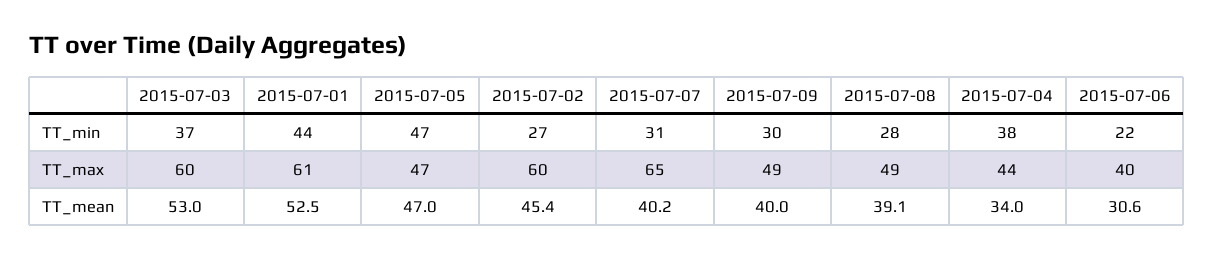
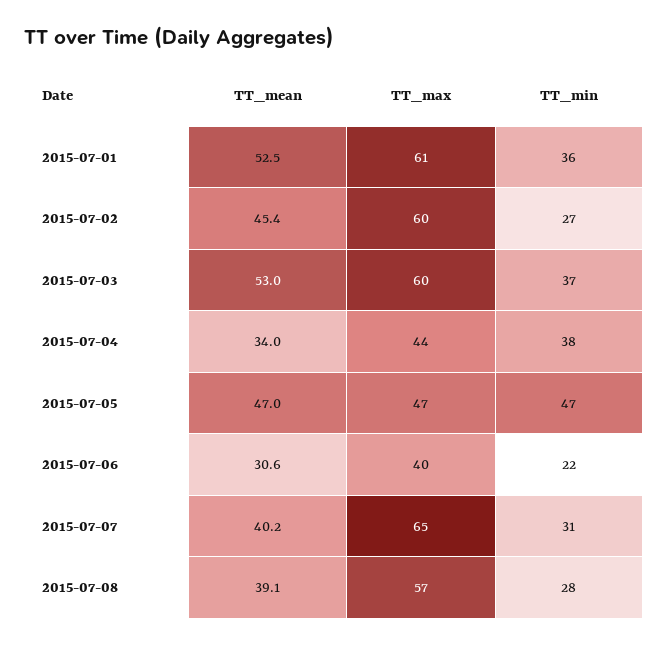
  {
    "2015-07-03": {
      "TT_min": 37,
      "TT_max": 60,
      "TT_mean": 53
    },
    "2015-07-01": {
-     "TT_min": 44,
+     "TT_min": 36,
      "TT_max": 61,
      "TT_mean": 52.5
    },
    "2015-07-05": {
      "TT_min": 47,
      "TT_max": 47,
      "TT_mean": 47
    },
    "2015-07-02": {
      "TT_min": 27,
      "TT_max": 60,
      "TT_mean": 45.4
    },
    "2015-07-07": {
      "TT_min": 31,
      "TT_max": 65,
      "TT_mean": 40.2
    },
-   "2015-07-09": {
-     "TT_min": 30,
-     "TT_max": 49,
-     "TT_mean": 40
-   },
    "2015-07-08": {
      "TT_min": 28,
-     "TT_max": 49,
+     "TT_max": 57,
      "TT_mean": 39.1
    },
    "2015-07-04": {
      "TT_min": 38,
      "TT_max": 44,
      "TT_mean": 34
    },
    "2015-07-06": {
      "TT_min": 22,
      "TT_max": 40,
      "TT_mean": 30.6
    }
  }

